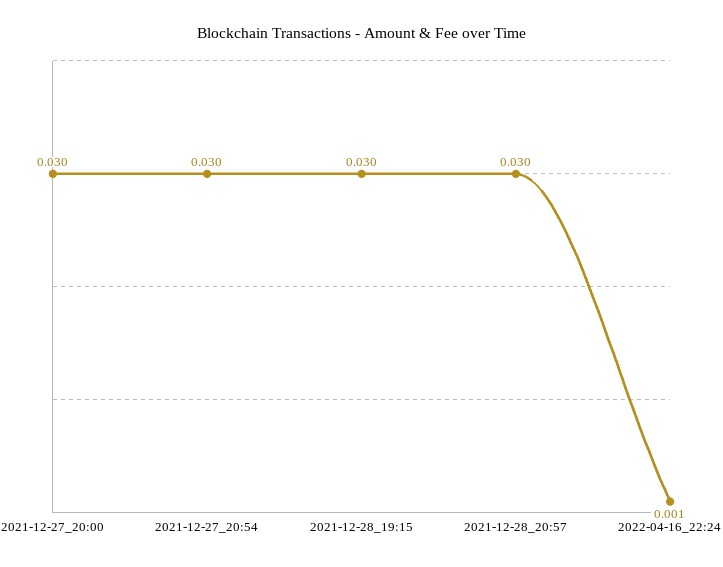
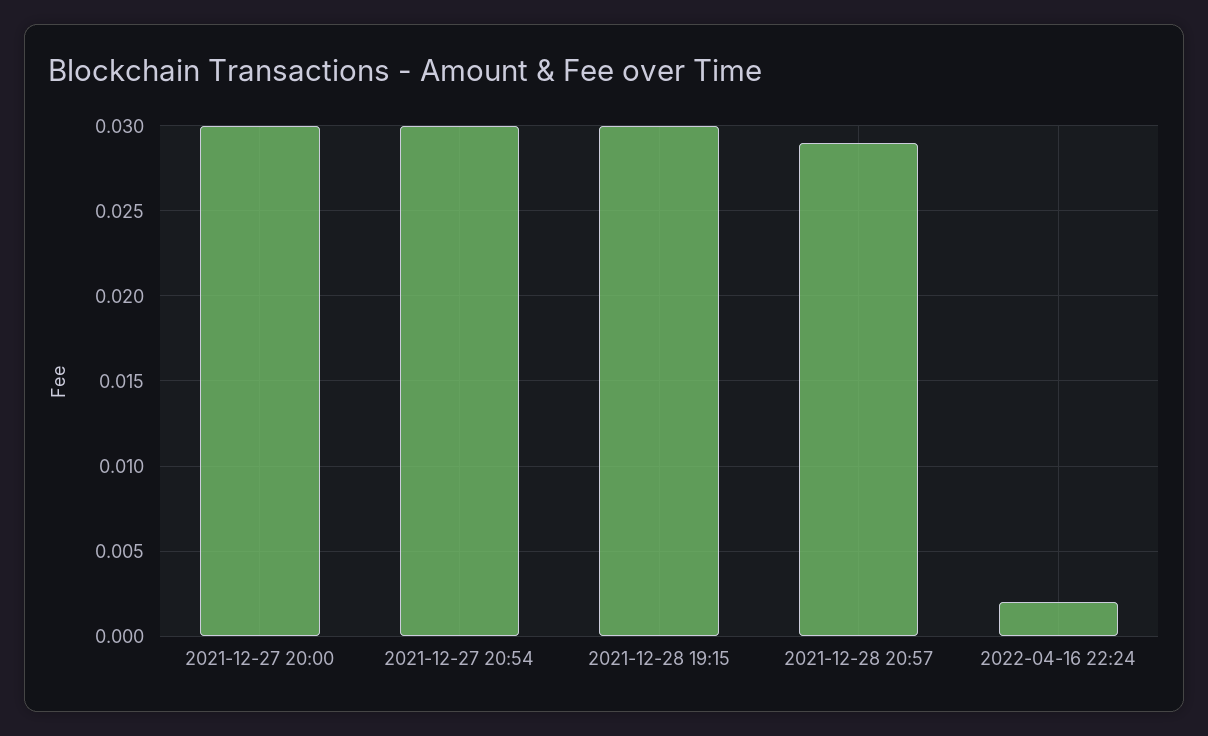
  {
    "2021-12-27_20:00": 0.03,
    "2021-12-27_20:54": 0.03,
    "2021-12-28_19:15": 0.03,
-   "2021-12-28_20:57": 0.03,
+   "2021-12-28_20:57": 0.029,
-   "2022-04-16_22:24": 0.001
+   "2022-04-16_22:24": 0.002
  }

